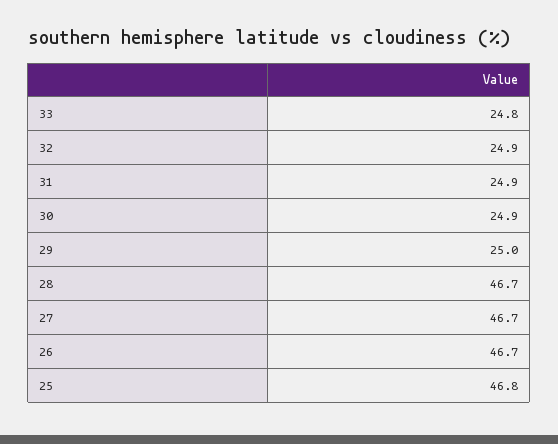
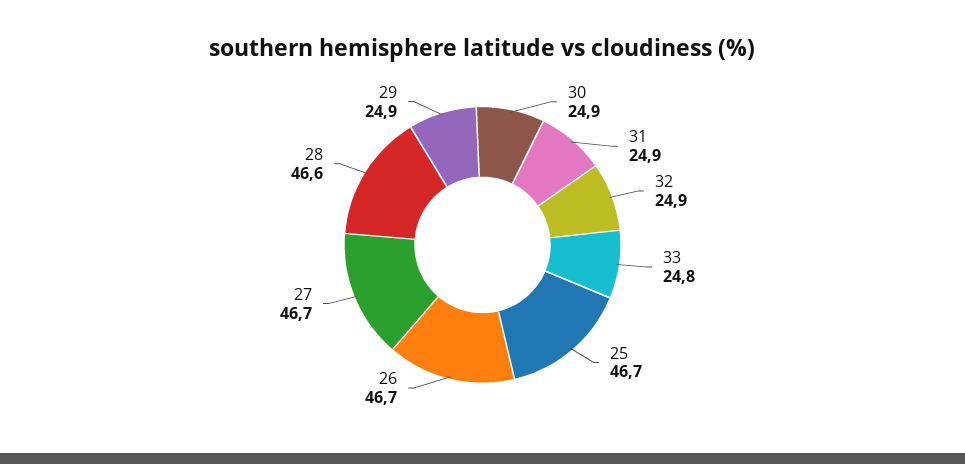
  {
    "33": 24.8,
    "32": 24.9,
    "31": 24.9,
    "30": 24.9,
-   "29": 25,
+   "29": 24.9,
-   "28": 46.7,
+   "28": 46.6,
    "27": 46.7,
    "26": 46.7,
-   "25": 46.8
+   "25": 46.7
  }

